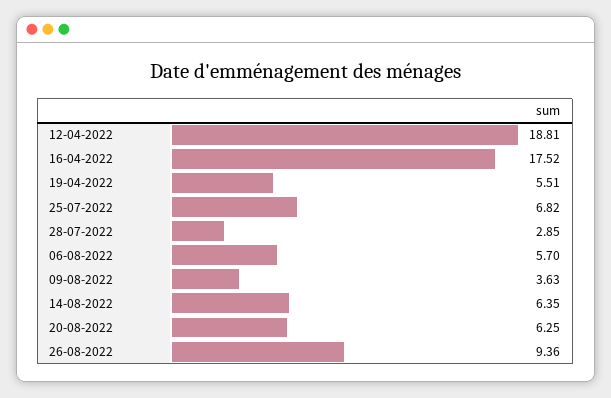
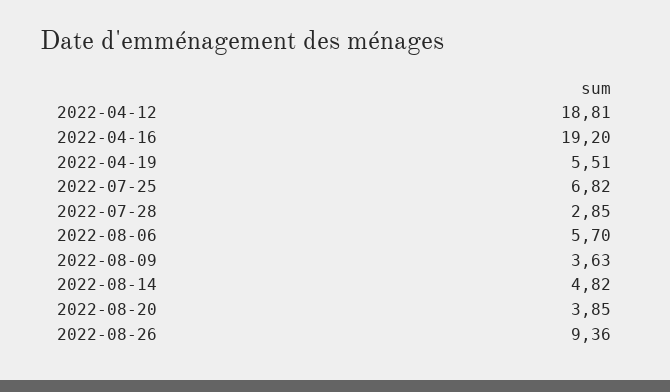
  {
    "12-04-2022": 18.81,
-   "16-04-2022": 17.52,
+   "16-04-2022": 19.2,
    "19-04-2022": 5.51,
    "25-07-2022": 6.82,
    "28-07-2022": 2.85,
    "06-08-2022": 5.7,
    "09-08-2022": 3.63,
-   "14-08-2022": 6.35,
+   "14-08-2022": 4.82,
-   "20-08-2022": 6.25,
+   "20-08-2022": 3.85,
    "26-08-2022": 9.36
  }

